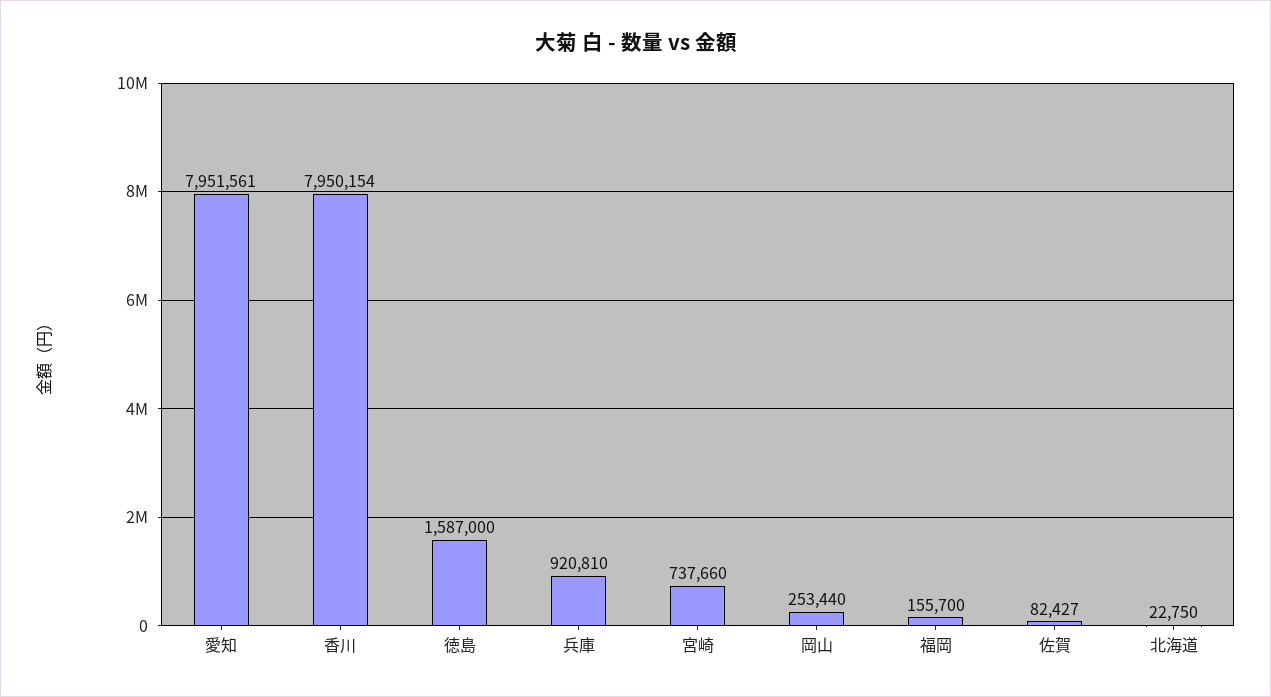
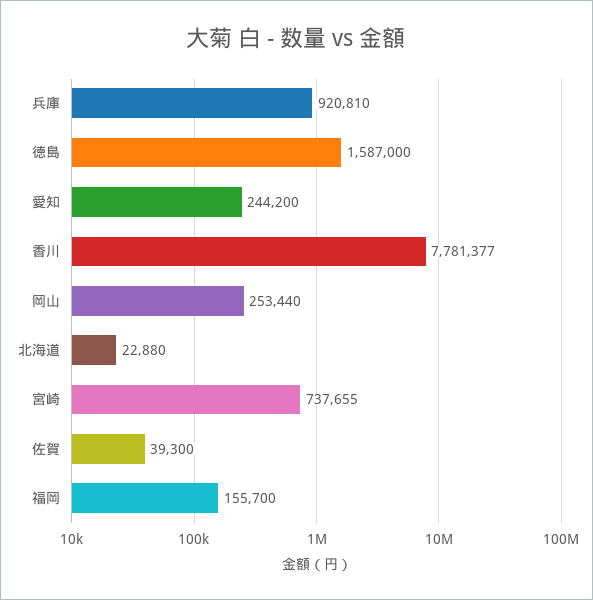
  {
-   "愛知": 7951561,
+   "愛知": 244200,
-   "香川": 7950154,
+   "香川": 7781377,
    "徳島": 1587000,
    "兵庫": 920810,
-   "宮崎": 737660,
+   "宮崎": 737655,
    "岡山": 253440,
    "福岡": 155700,
-   "佐賀": 82427,
+   "佐賀": 39300,
-   "北海道": 22750
+   "北海道": 22880
  }

